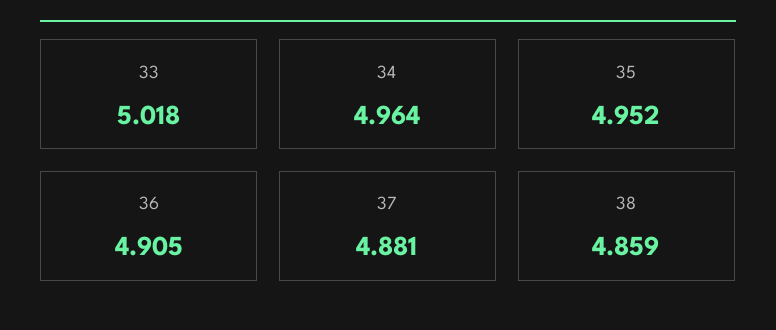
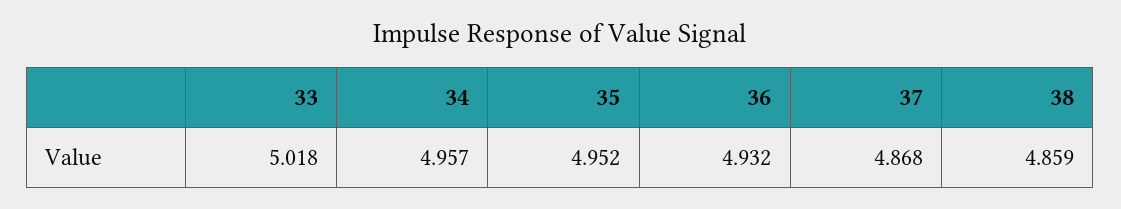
  {
    "33": 5.018,
-   "34": 4.964,
+   "34": 4.957,
    "35": 4.952,
-   "36": 4.905,
+   "36": 4.932,
-   "37": 4.881,
+   "37": 4.868,
    "38": 4.859
  }

